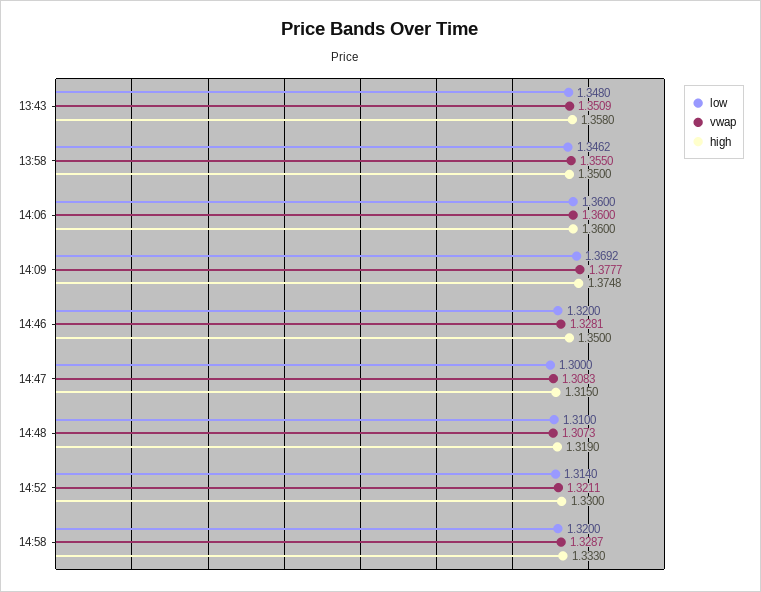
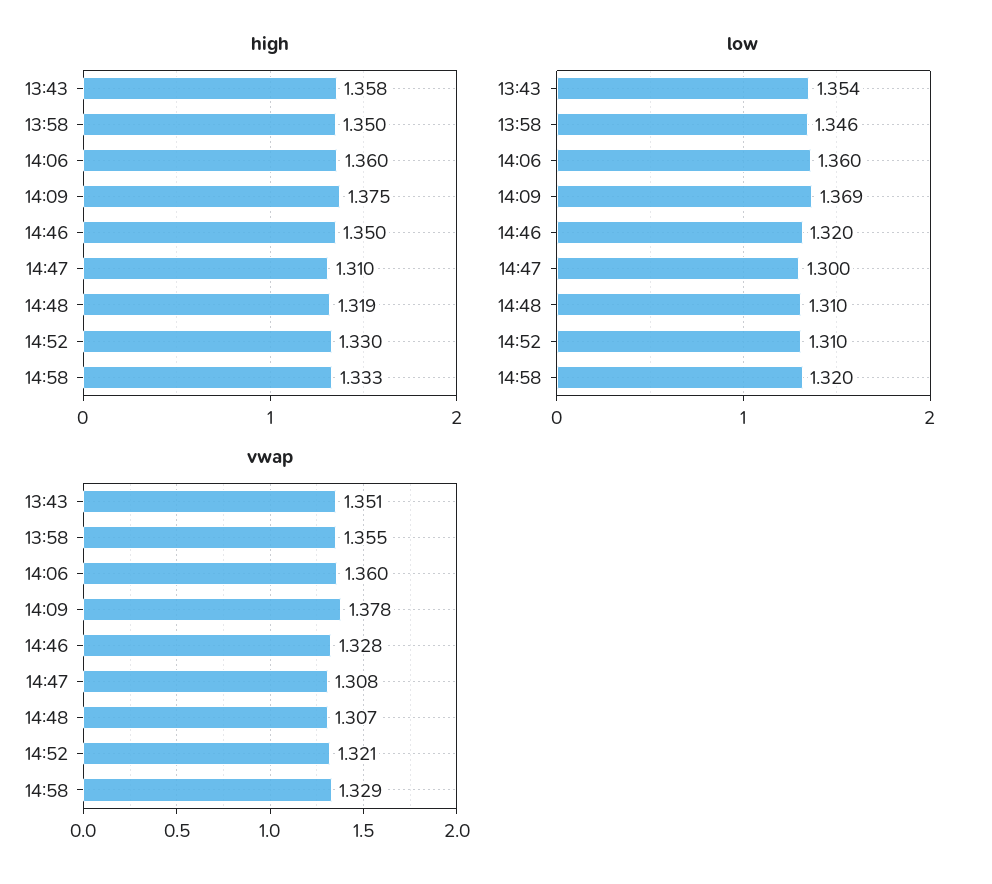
  {
    "low": {
-     "13:43": 1.348,
+     "13:43": 1.354,
      "13:58": 1.3462,
      "14:06": 1.36,
      "14:09": 1.3692,
      "14:46": 1.32,
      "14:47": 1.3,
      "14:48": 1.31,
-     "14:52": 1.314,
+     "14:52": 1.31,
      "14:58": 1.32
    },
    "vwap": {
      "13:43": 1.3509,
      "13:58": 1.355,
      "14:06": 1.36,
      "14:09": 1.3777,
      "14:46": 1.3281,
      "14:47": 1.3083,
      "14:48": 1.3073,
      "14:52": 1.3211,
      "14:58": 1.3287
    },
    "high": {
      "13:43": 1.358,
      "13:58": 1.35,
      "14:06": 1.36,
      "14:09": 1.3748,
      "14:46": 1.35,
-     "14:47": 1.315,
+     "14:47": 1.31,
      "14:48": 1.319,
      "14:52": 1.33,
      "14:58": 1.333
    }
  }

